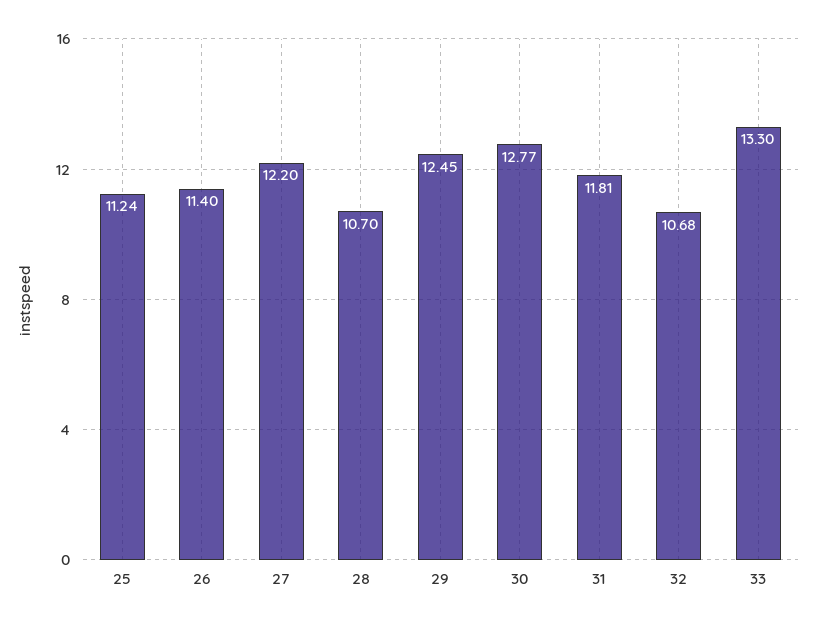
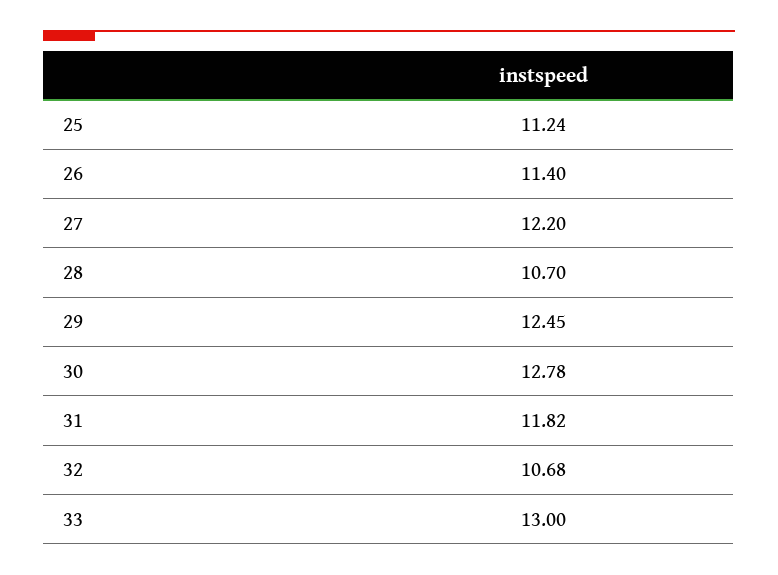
  {
    "25": 11.24,
    "26": 11.4,
    "27": 12.2,
    "28": 10.7,
    "29": 12.45,
-   "30": 12.77,
+   "30": 12.78,
-   "31": 11.81,
+   "31": 11.82,
    "32": 10.68,
-   "33": 13.3
+   "33": 13
  }

